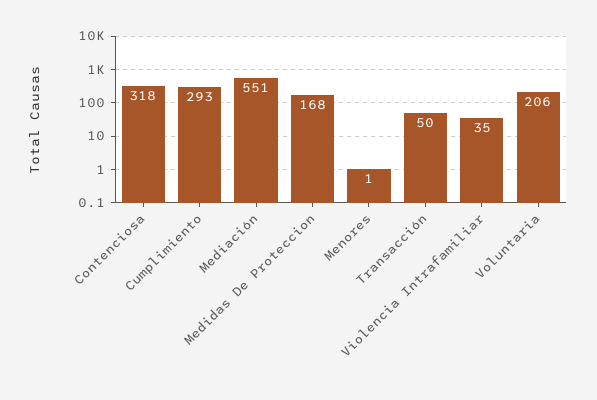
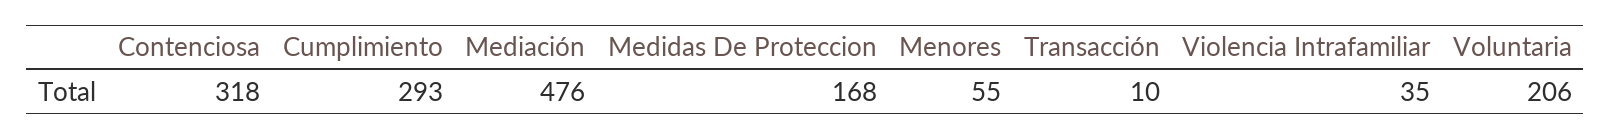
  {
    "Contenciosa": 318,
    "Cumplimiento": 293,
-   "Mediación": 551,
+   "Mediación": 476,
    "Medidas De Proteccion": 168,
-   "Menores": 1,
+   "Menores": 55,
-   "Transacción": 50,
+   "Transacción": 10,
    "Violencia Intrafamiliar": 35,
    "Voluntaria": 206
  }

